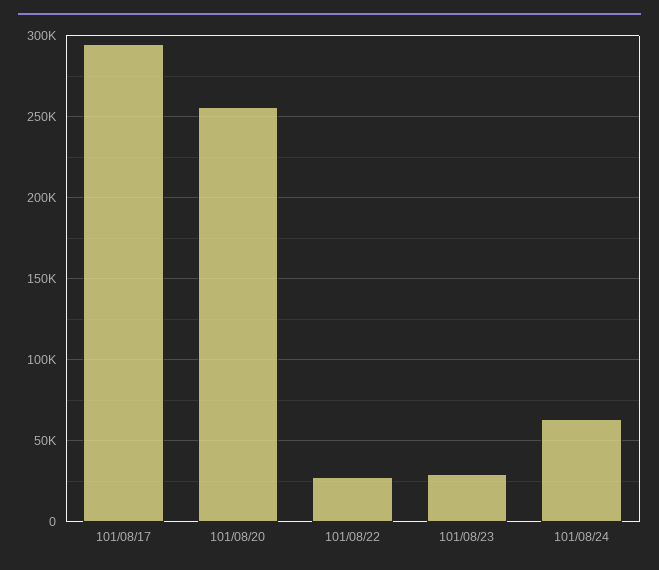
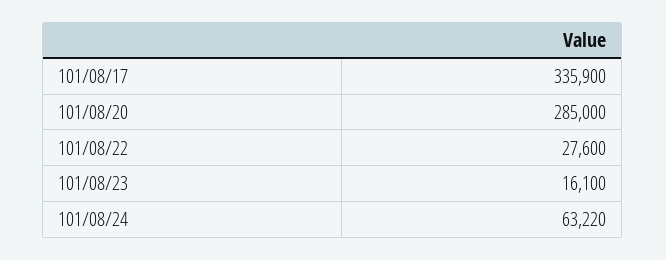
  {
-   "101/08/17": 295000,
+   "101/08/17": 335900,
-   "101/08/20": 255000,
+   "101/08/20": 285000,
    "101/08/22": 27600,
-   "101/08/23": 30000,
+   "101/08/23": 16100,
    "101/08/24": 63220
  }

